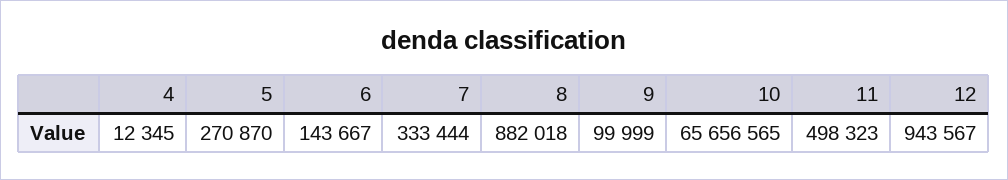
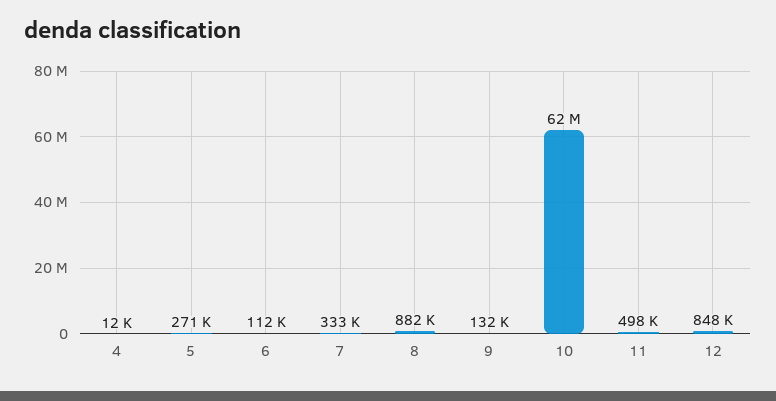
  {
    "4": 12345,
    "5": 270870,
-   "6": 143667,
+   "6": 112000,
    "7": 333444,
    "8": 882018,
-   "9": 99999,
+   "9": 132000,
-   "10": 65656565,
+   "10": 62000000,
    "11": 498323,
-   "12": 943567
+   "12": 848000
  }

